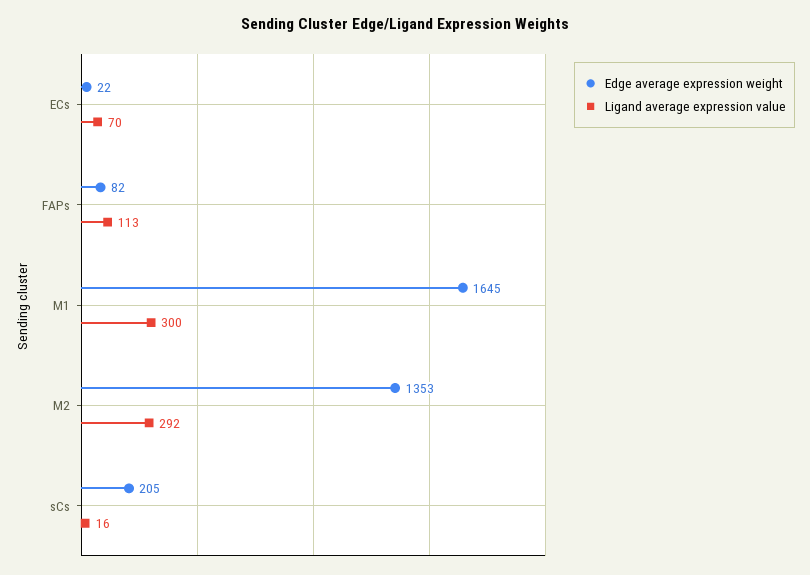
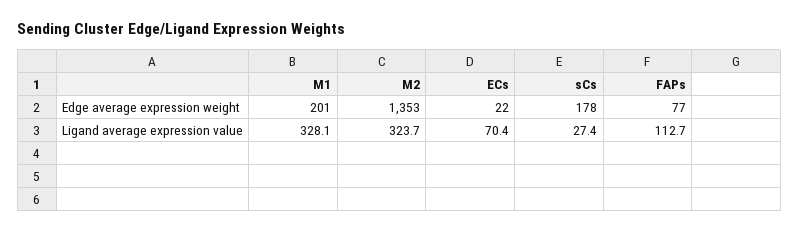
  {
    "Edge average expression weight": {
      "ECs": 22,
-     "FAPs": 82,
+     "FAPs": 77,
-     "M1": 1645,
+     "M1": 201,
      "M2": 1353,
-     "sCs": 205
+     "sCs": 178
    },
    "Ligand average expression value": {
      "ECs": 70.4,
      "FAPs": 112.7,
-     "M1": 300,
+     "M1": 328.1,
-     "M2": 292,
+     "M2": 323.7,
-     "sCs": 16
+     "sCs": 27.4
    }
  }

